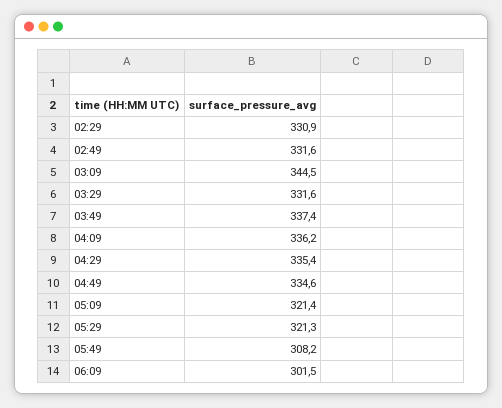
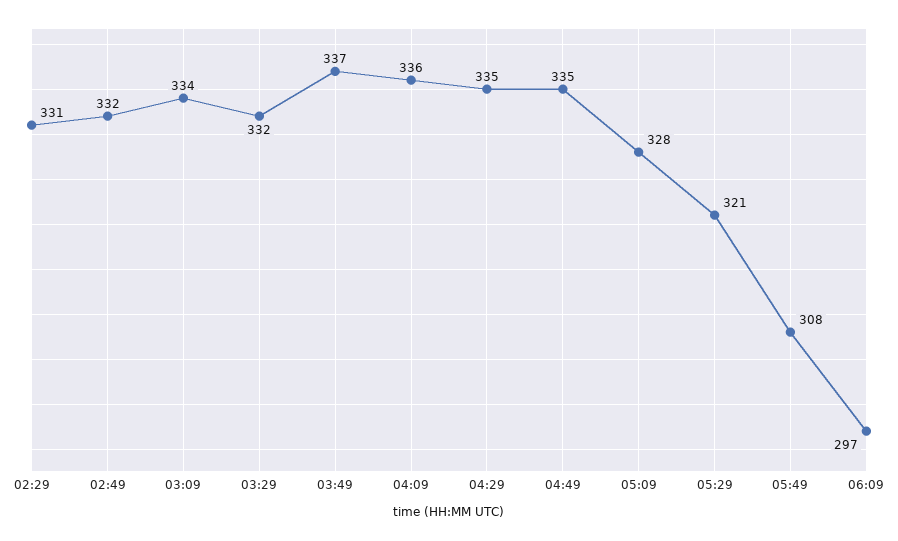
  {
    "02:29": 330.9,
    "02:49": 331.6,
-   "03:09": 344.5,
+   "03:09": 334,
    "03:29": 331.6,
    "03:49": 337.4,
    "04:09": 336.2,
    "04:29": 335.4,
    "04:49": 334.6,
-   "05:09": 321.4,
+   "05:09": 328,
    "05:29": 321.3,
    "05:49": 308.2,
-   "06:09": 301.5
+   "06:09": 297
  }

